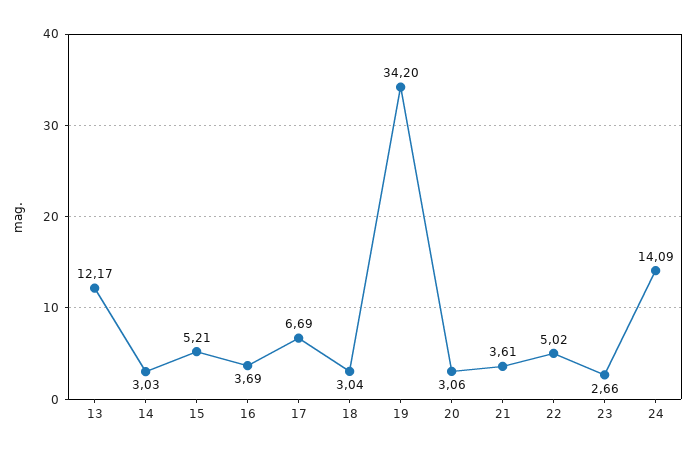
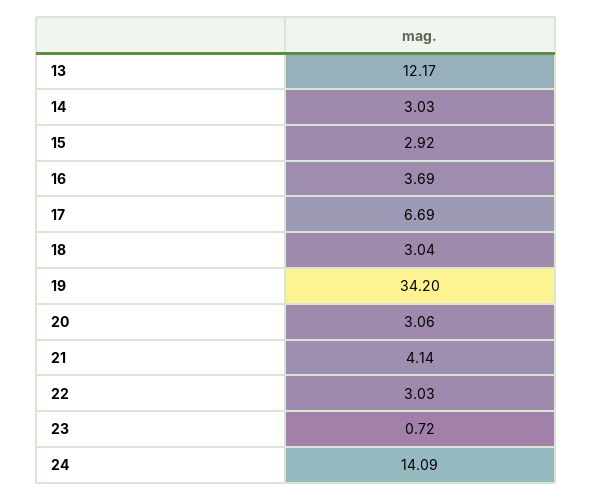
  {
    "13": 12.17,
    "14": 3.03,
-   "15": 5.21,
+   "15": 2.92,
    "16": 3.69,
    "17": 6.69,
    "18": 3.04,
    "19": 34.2,
    "20": 3.06,
-   "21": 3.61,
+   "21": 4.14,
-   "22": 5.02,
+   "22": 3.03,
-   "23": 2.66,
+   "23": 0.72,
    "24": 14.09
  }

